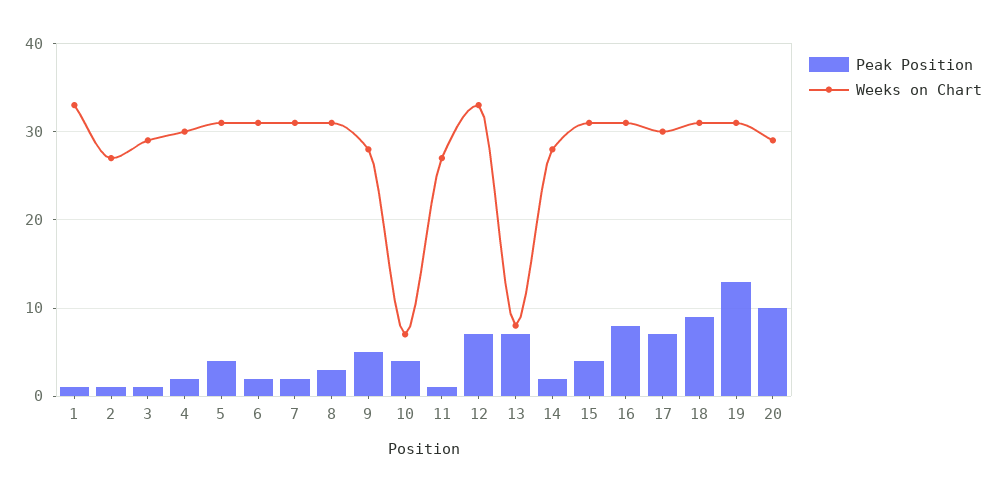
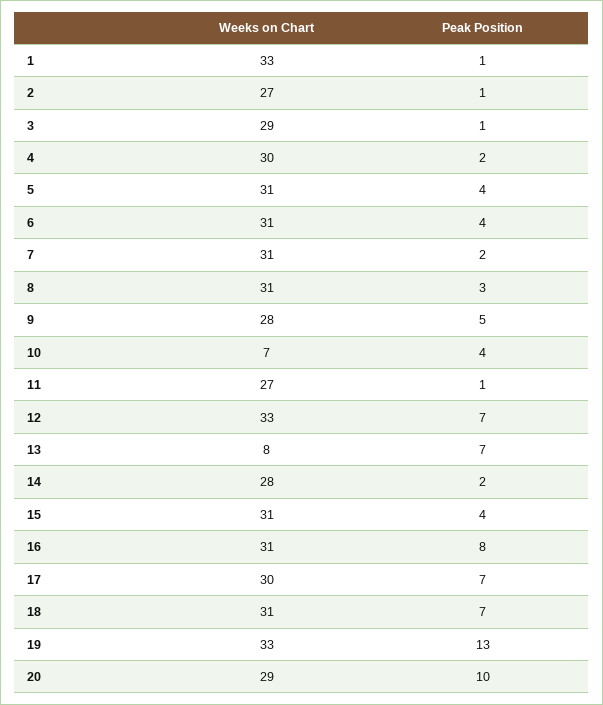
  {
    "Peak Position": {
      "1": 1,
      "2": 1,
      "3": 1,
      "4": 2,
      "5": 4,
-     "6": 2,
+     "6": 4,
      "7": 2,
      "8": 3,
      "9": 5,
      "10": 4,
      "11": 1,
      "12": 7,
      "13": 7,
      "14": 2,
      "15": 4,
      "16": 8,
      "17": 7,
-     "18": 9,
+     "18": 7,
      "19": 13,
      "20": 10
    },
    "Weeks on Chart": {
      "1": 33,
      "2": 27,
      "3": 29,
      "4": 30,
      "5": 31,
      "6": 31,
      "7": 31,
      "8": 31,
      "9": 28,
      "10": 7,
      "11": 27,
      "12": 33,
      "13": 8,
      "14": 28,
      "15": 31,
      "16": 31,
      "17": 30,
      "18": 31,
-     "19": 31,
+     "19": 33,
      "20": 29
    }
  }

